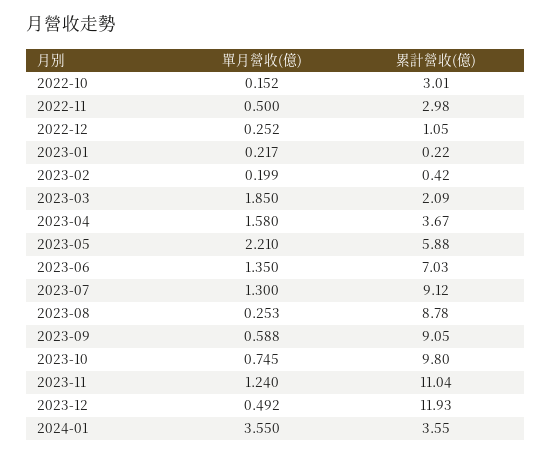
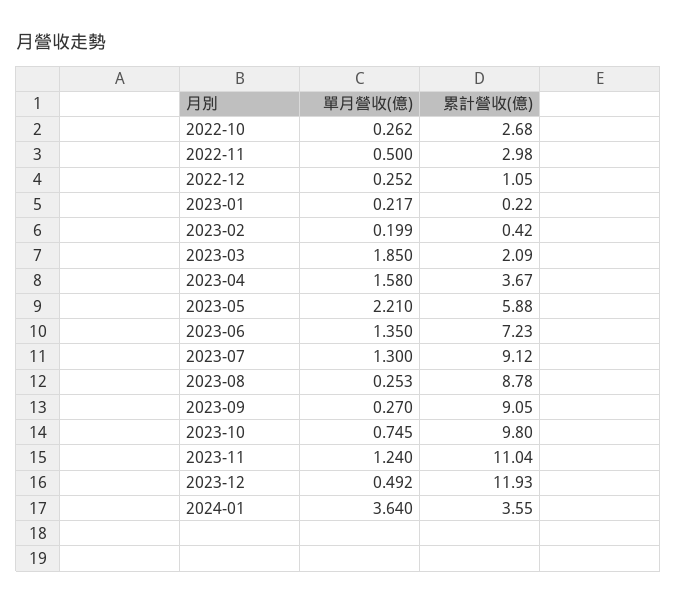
  {
    "單月營收(億)": {
-     "2022-10": 0.152,
+     "2022-10": 0.262,
      "2022-11": 0.5,
      "2022-12": 0.252,
      "2023-01": 0.217,
      "2023-02": 0.199,
      "2023-03": 1.85,
      "2023-04": 1.58,
      "2023-05": 2.21,
      "2023-06": 1.35,
      "2023-07": 1.3,
      "2023-08": 0.253,
-     "2023-09": 0.588,
+     "2023-09": 0.27,
      "2023-10": 0.745,
      "2023-11": 1.24,
      "2023-12": 0.492,
-     "2024-01": 3.55
+     "2024-01": 3.64
    },
    "累計營收(億)": {
-     "2022-10": 3.01,
+     "2022-10": 2.68,
      "2022-11": 2.98,
      "2022-12": 1.05,
      "2023-01": 0.22,
      "2023-02": 0.42,
      "2023-03": 2.09,
      "2023-04": 3.67,
      "2023-05": 5.88,
-     "2023-06": 7.03,
+     "2023-06": 7.23,
      "2023-07": 9.12,
      "2023-08": 8.78,
      "2023-09": 9.05,
      "2023-10": 9.8,
      "2023-11": 11.04,
      "2023-12": 11.93,
      "2024-01": 3.55
    }
  }

